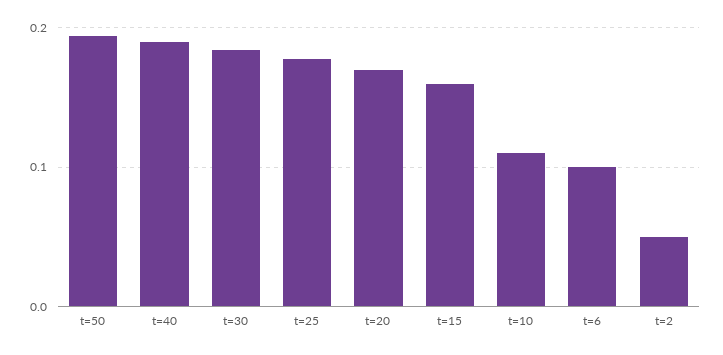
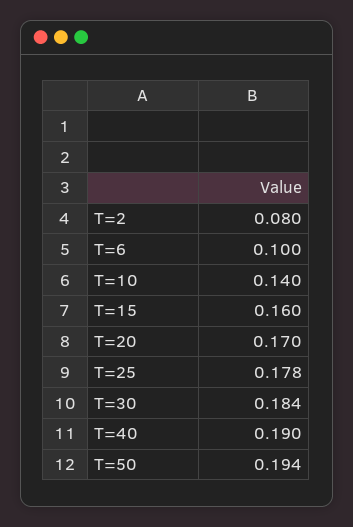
  {
    "t=50": 0.194,
    "t=40": 0.19,
    "t=30": 0.184,
    "t=25": 0.178,
    "t=20": 0.17,
    "t=15": 0.16,
-   "t=10": 0.11,
+   "t=10": 0.14,
    "t=6": 0.1,
-   "t=2": 0.05
+   "t=2": 0.08
  }

